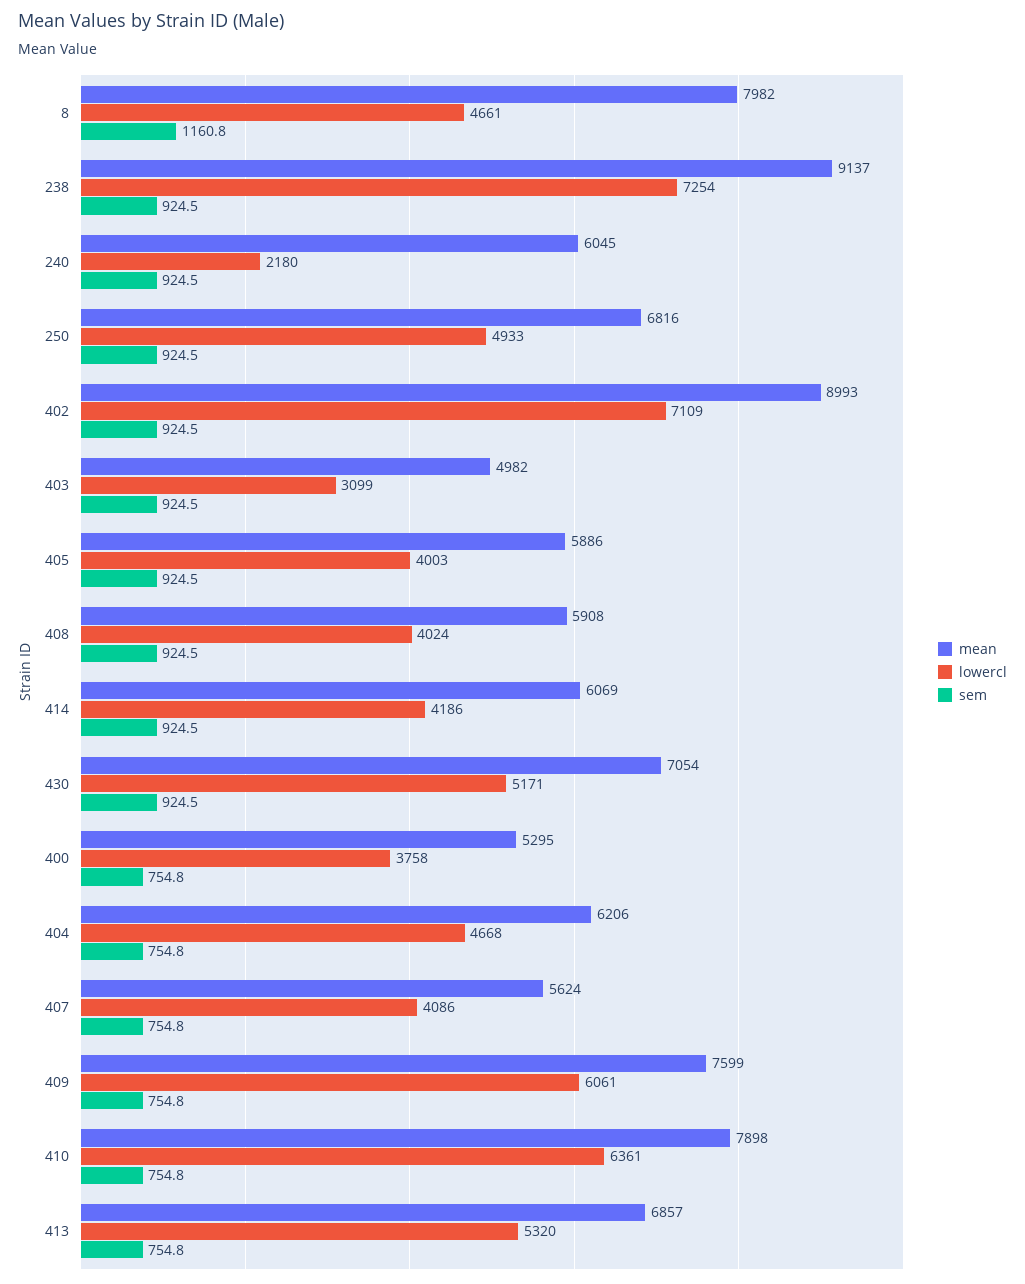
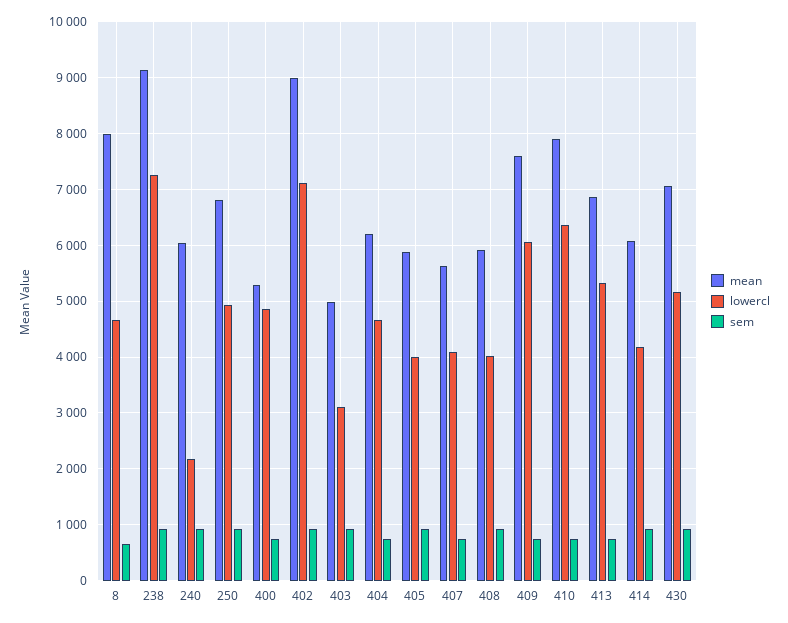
  {
    "mean": {
      "8": 7982,
      "238": 9137,
      "240": 6045,
      "250": 6816,
      "402": 8993,
      "403": 4982,
      "405": 5886,
      "408": 5908,
      "414": 6069,
      "430": 7054,
      "400": 5295,
      "404": 6206,
      "407": 5624,
      "409": 7599,
      "410": 7898,
      "413": 6857
    },
    "lowercl": {
      "8": 4661,
      "238": 7254,
      "240": 2180,
      "250": 4933,
      "402": 7109,
      "403": 3099,
      "405": 4003,
      "408": 4024,
      "414": 4186,
      "430": 5171,
-     "400": 3758,
+     "400": 4800,
      "404": 4668,
      "407": 4086,
      "409": 6061,
      "410": 6361,
      "413": 5320
    },
    "sem": {
-     "8": 1160.8,
+     "8": 600,
      "238": 924.5,
      "240": 924.5,
      "250": 924.5,
      "402": 924.5,
      "403": 924.5,
      "405": 924.5,
      "408": 924.5,
      "414": 924.5,
      "430": 924.5,
      "400": 754.8,
      "404": 754.8,
      "407": 754.8,
      "409": 754.8,
      "410": 754.8,
      "413": 754.8
    }
  }

